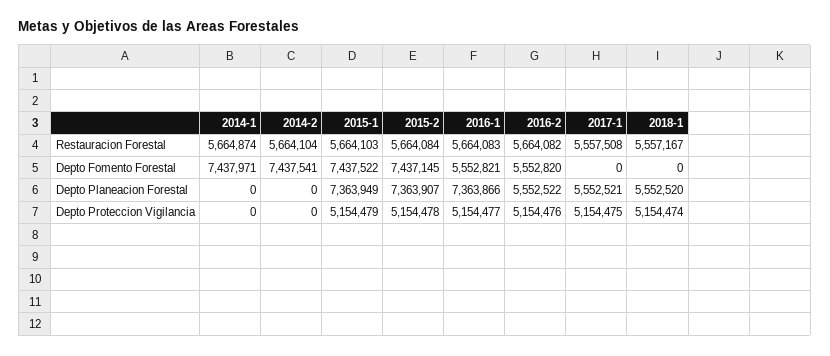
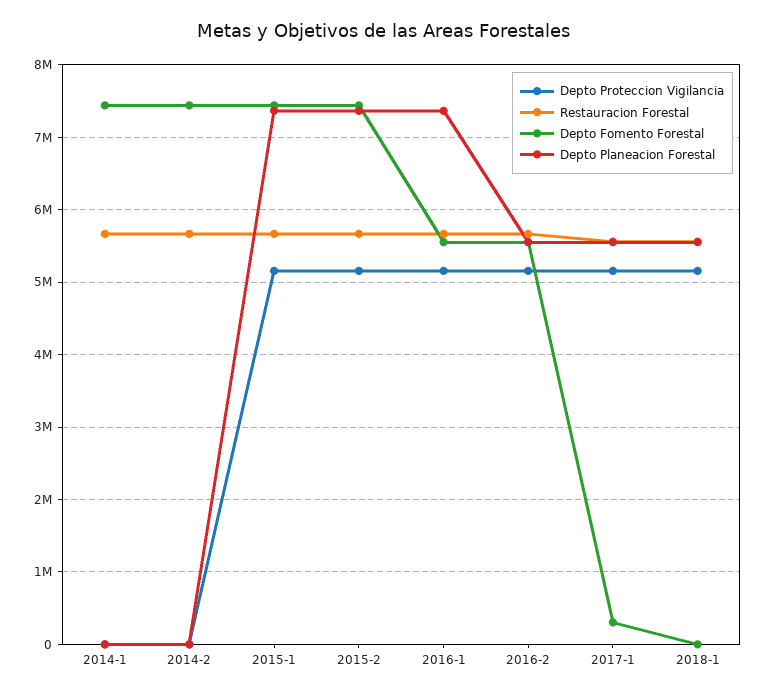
  {
    "Restauracion Forestal": {
      "2014-1": 5664874,
      "2014-2": 5664104,
      "2015-1": 5664103,
      "2015-2": 5664084,
      "2016-1": 5664083,
      "2016-2": 5664082,
      "2017-1": 5557508,
      "2018-1": 5557167
    },
    "Depto Fomento Forestal": {
      "2014-1": 7437971,
      "2014-2": 7437541,
      "2015-1": 7437522,
      "2015-2": 7437145,
      "2016-1": 5552821,
      "2016-2": 5552820,
-     "2017-1": 0,
+     "2017-1": 300000,
      "2018-1": 0
    },
    "Depto Planeacion Forestal": {
      "2014-1": 0,
      "2014-2": 0,
      "2015-1": 7363949,
      "2015-2": 7363907,
      "2016-1": 7363866,
      "2016-2": 5552522,
      "2017-1": 5552521,
      "2018-1": 5552520
    },
    "Depto Proteccion Vigilancia": {
      "2014-1": 0,
      "2014-2": 0,
      "2015-1": 5154479,
      "2015-2": 5154478,
      "2016-1": 5154477,
      "2016-2": 5154476,
      "2017-1": 5154475,
      "2018-1": 5154474
    }
  }

